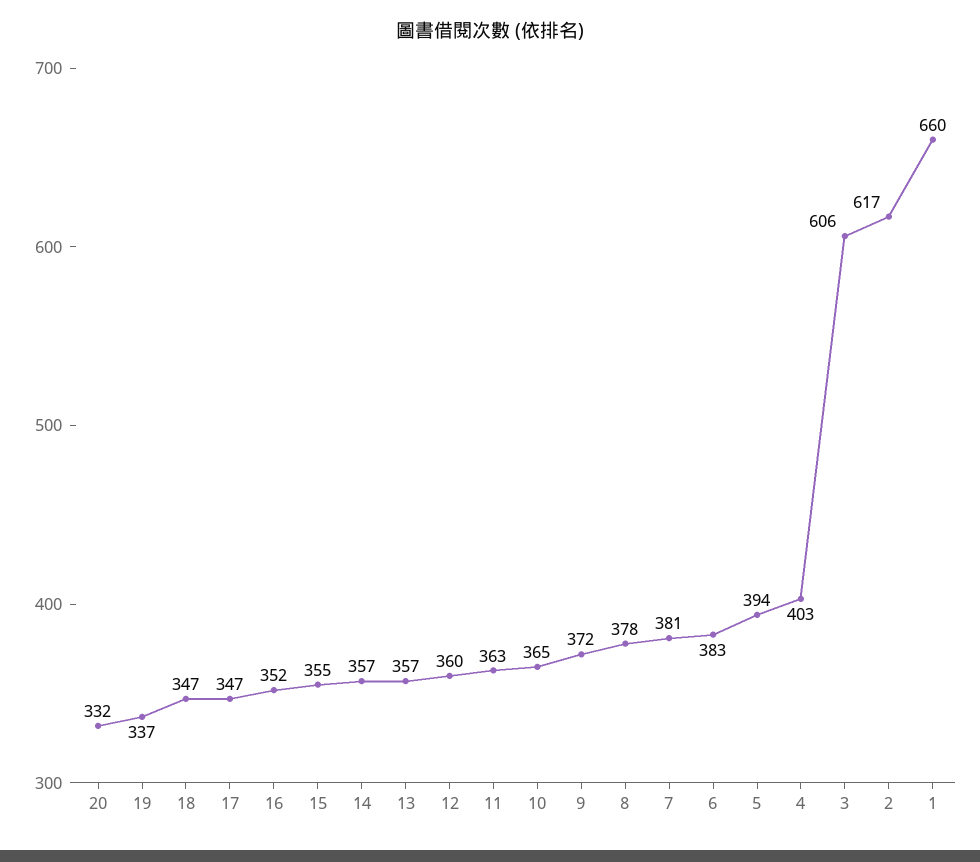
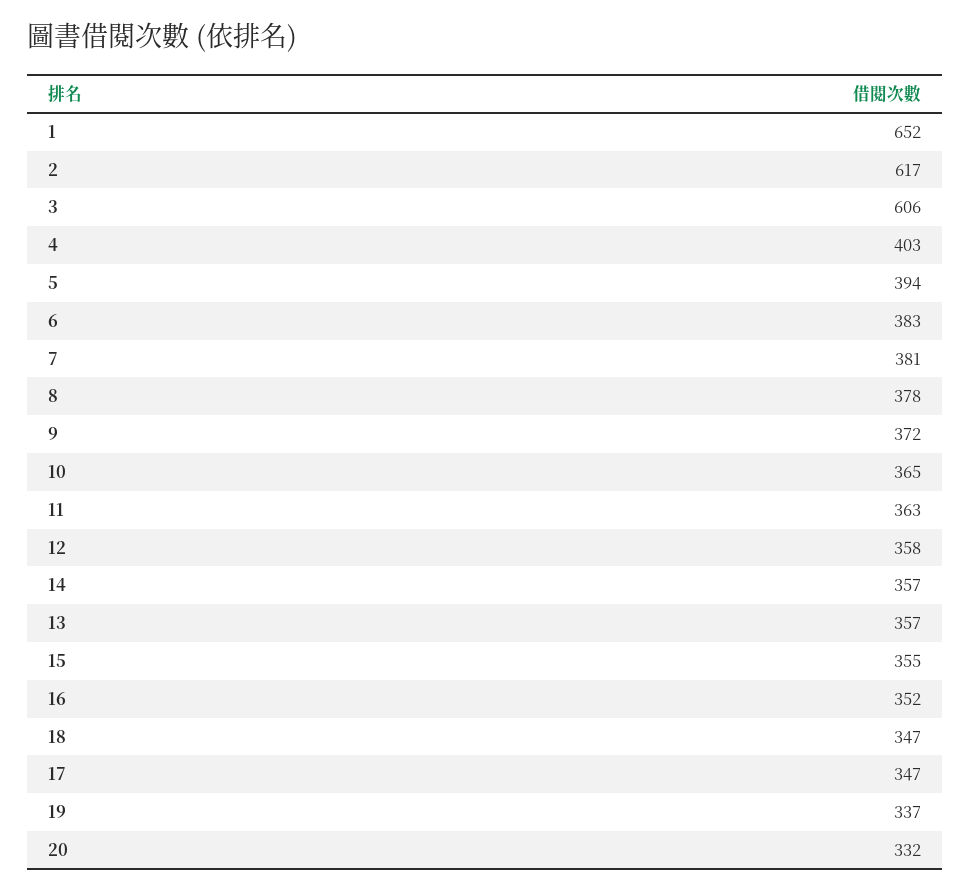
  {
    "20": 332,
    "19": 337,
    "18": 347,
    "17": 347,
    "16": 352,
    "15": 355,
    "14": 357,
    "13": 357,
-   "12": 360,
+   "12": 358,
    "11": 363,
    "10": 365,
    "9": 372,
    "8": 378,
    "7": 381,
    "6": 383,
    "5": 394,
    "4": 403,
    "3": 606,
    "2": 617,
-   "1": 660
+   "1": 652
  }

